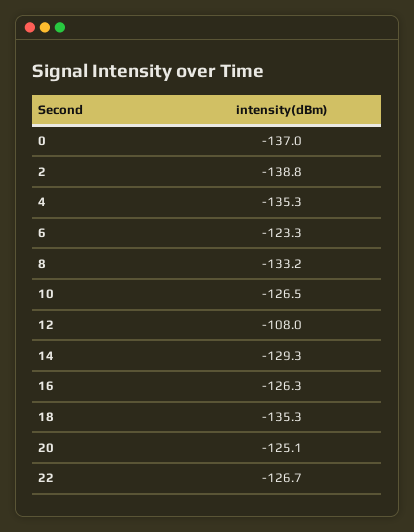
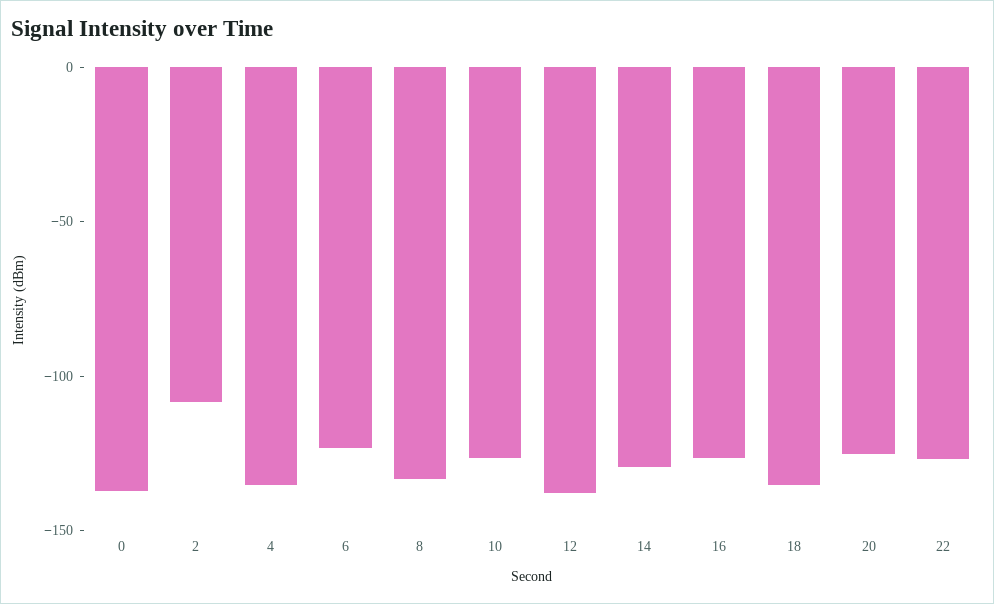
  {
    "0": -137,
-   "2": -138.8,
+   "2": -110,
    "4": -135.3,
    "6": -123.3,
    "8": -133.2,
    "10": -126.5,
-   "12": -108,
+   "12": -140,
    "14": -129.3,
    "16": -126.3,
    "18": -135.3,
    "20": -125.1,
    "22": -126.7
  }

